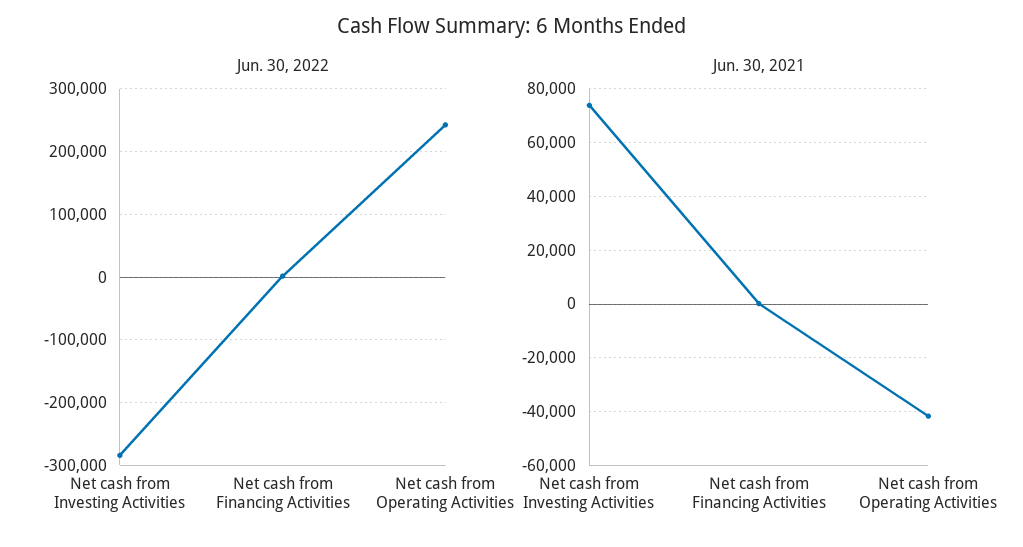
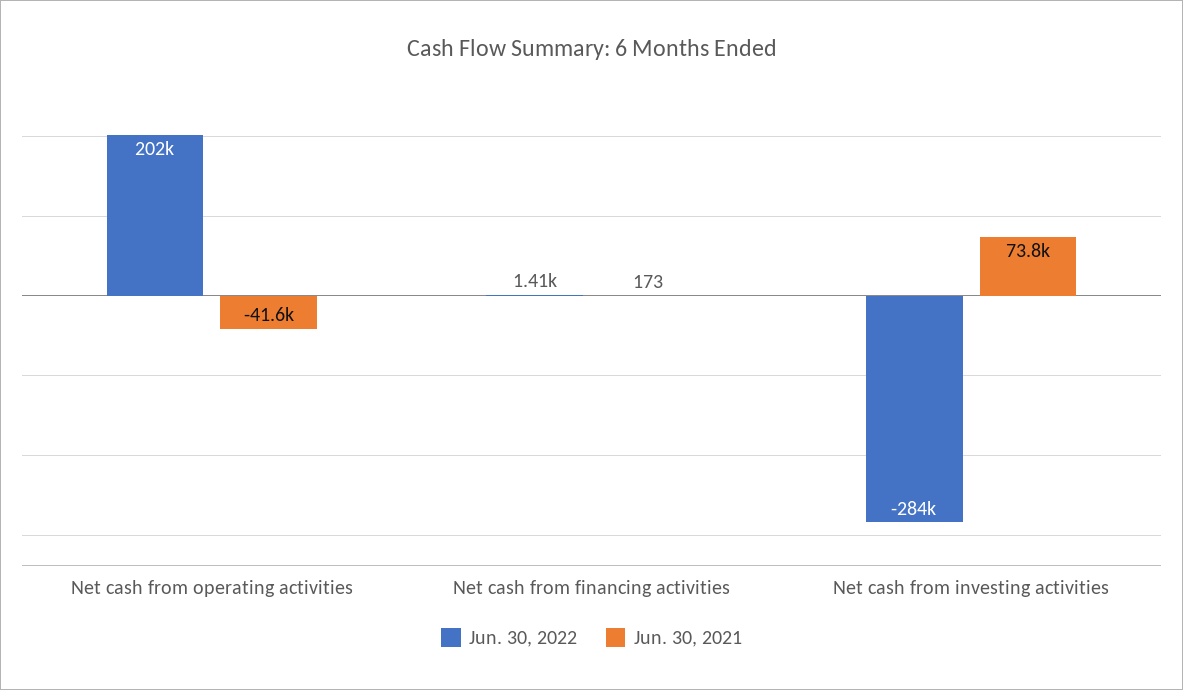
  {
    "Jun. 30, 2022": {
      "Net cash from Investing Activities": -284000,
      "Net cash from Financing Activities": 1410,
-     "Net cash from Operating Activities": 240000
+     "Net cash from Operating Activities": 202000
    },
    "Jun. 30, 2021": {
      "Net cash from Investing Activities": 73800,
      "Net cash from Financing Activities": 173,
      "Net cash from Operating Activities": -41600
    }
  }

